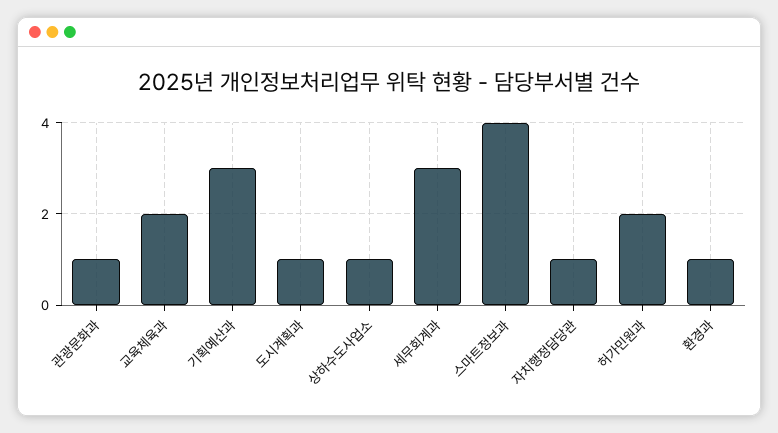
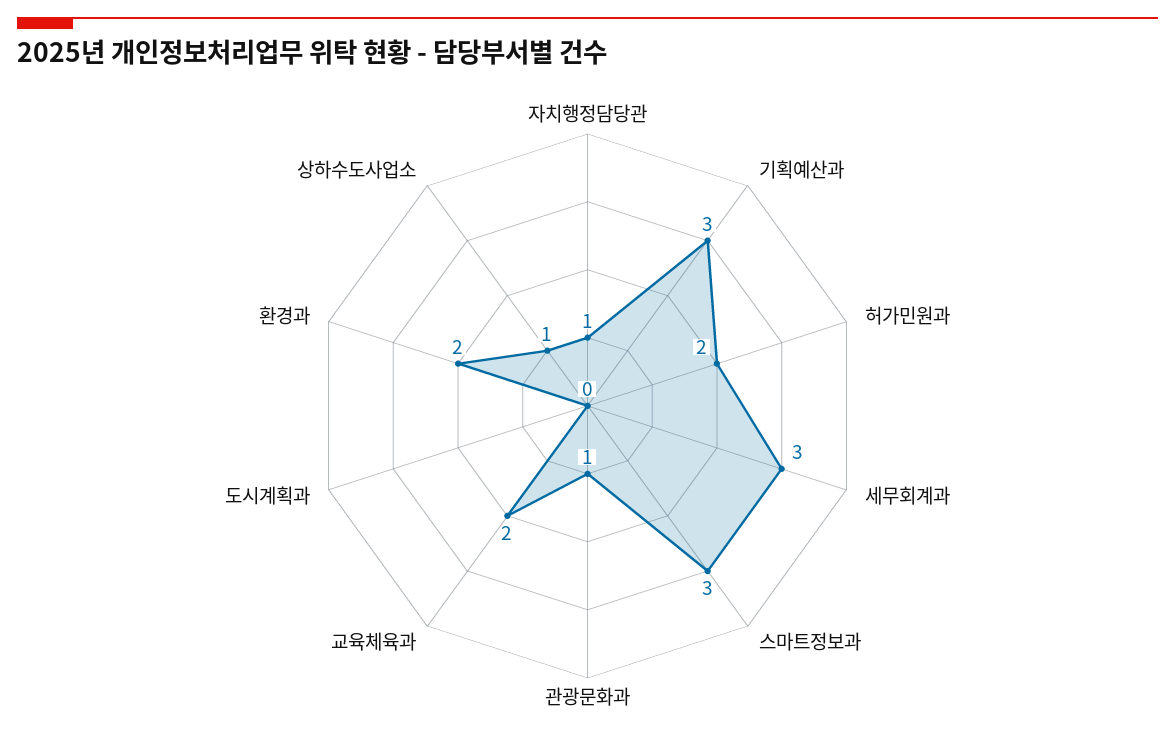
  {
    "관광문화과": 1,
    "교육체육과": 2,
    "기획예산과": 3,
-   "도시계획과": 1,
+   "도시계획과": 0,
    "상하수도사업소": 1,
    "세무회계과": 3,
-   "스마트정보과": 4,
+   "스마트정보과": 3,
    "자치행정담당관": 1,
    "허가민원과": 2,
-   "환경과": 1
+   "환경과": 2
  }

